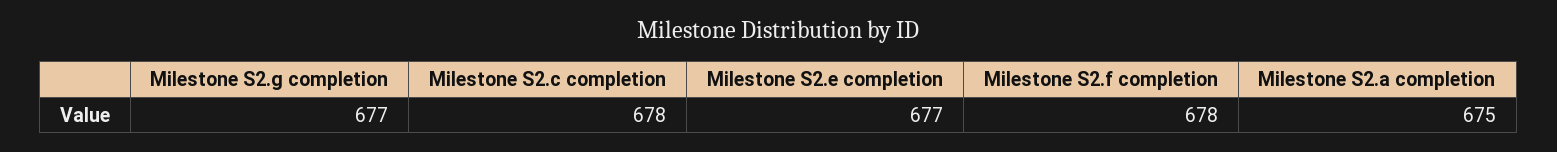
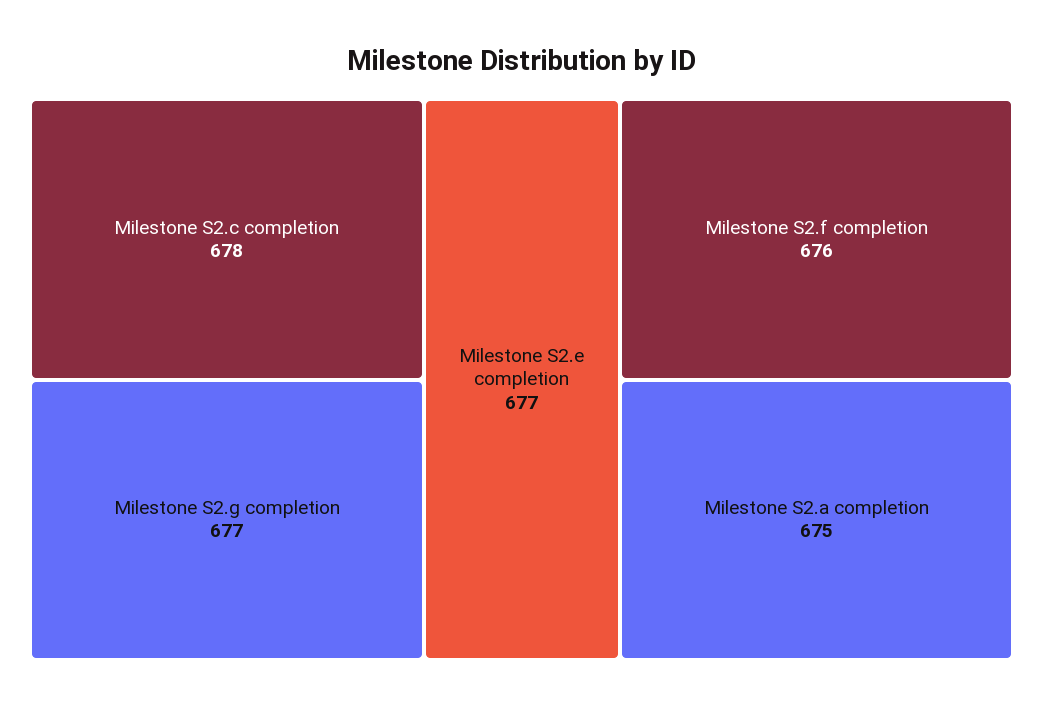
  {
    "Milestone S2.g completion": 677,
    "Milestone S2.c completion": 678,
    "Milestone S2.e completion": 677,
-   "Milestone S2.f completion": 678,
+   "Milestone S2.f completion": 676,
    "Milestone S2.a completion": 675
  }

